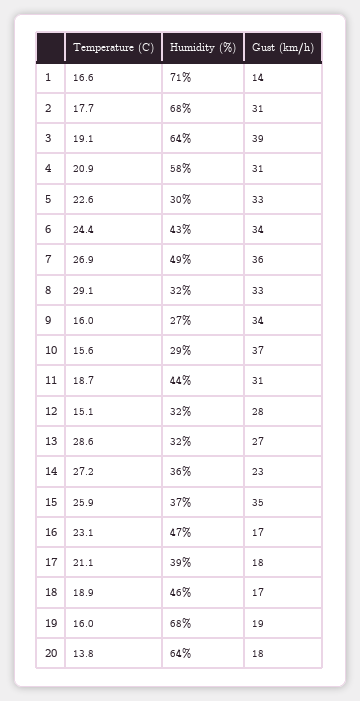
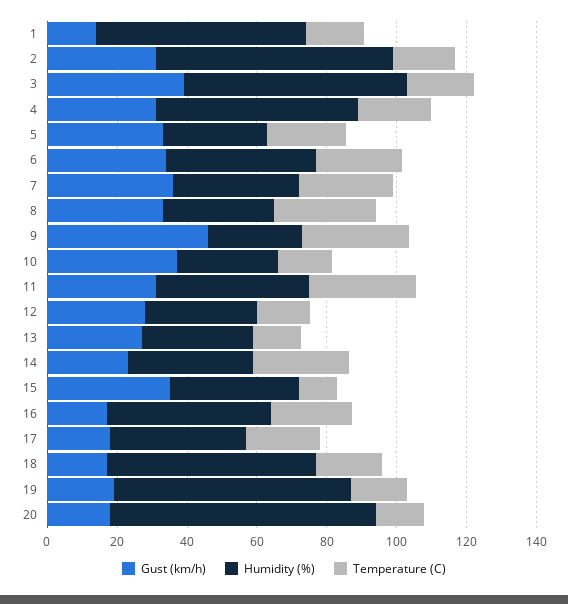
  {
    "Temperature (C)": {
      "1": 16.6,
      "2": 17.7,
      "3": 19.1,
      "4": 20.9,
      "5": 22.6,
      "6": 24.4,
      "7": 26.9,
      "8": 29.1,
-     "9": 16,
+     "9": 30,
      "10": 15.6,
-     "11": 18.7,
+     "11": 30,
      "12": 15.1,
-     "13": 28.6,
+     "13": 15,
      "14": 27.2,
-     "15": 25.9,
+     "15": 10,
      "16": 23.1,
      "17": 21.1,
      "18": 18.9,
      "19": 16,
      "20": 13.8
    },
    "Humidity (%)": {
-     "1": 71,
+     "1": 60,
      "2": 68,
      "3": 64,
      "4": 58,
      "5": 30,
      "6": 43,
-     "7": 49,
+     "7": 35,
      "8": 32,
      "9": 27,
      "10": 29,
      "11": 44,
      "12": 32,
      "13": 32,
      "14": 36,
      "15": 37,
      "16": 47,
      "17": 39,
-     "18": 46,
+     "18": 60,
      "19": 68,
-     "20": 64
+     "20": 75
    },
    "Gust (km/h)": {
      "1": 14,
      "2": 31,
      "3": 39,
      "4": 31,
      "5": 33,
      "6": 34,
      "7": 36,
      "8": 33,
-     "9": 34,
+     "9": 45,
      "10": 37,
      "11": 31,
      "12": 28,
      "13": 27,
      "14": 23,
      "15": 35,
      "16": 17,
      "17": 18,
      "18": 17,
      "19": 19,
      "20": 18
    }
  }

